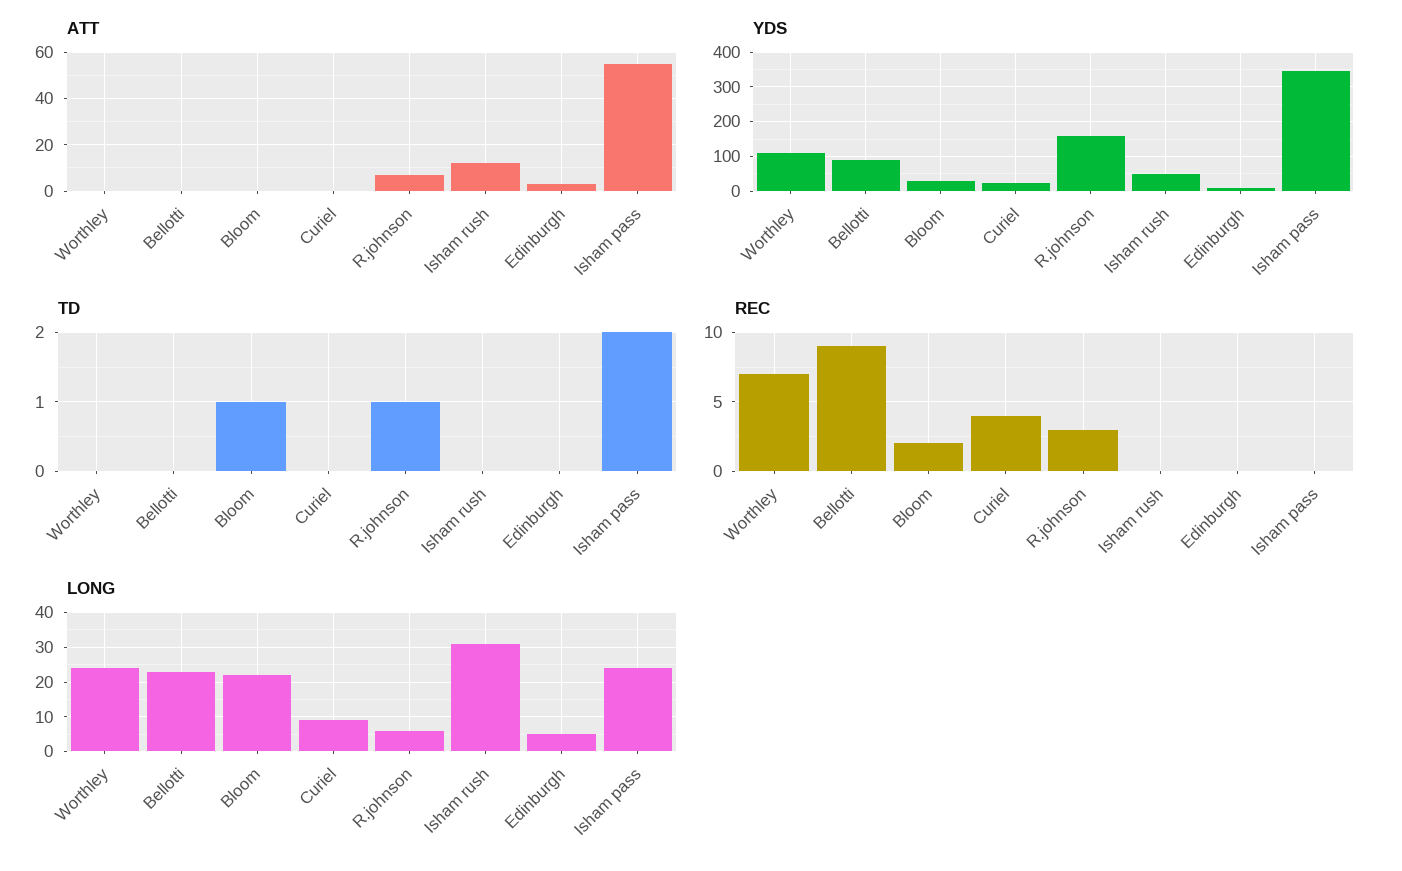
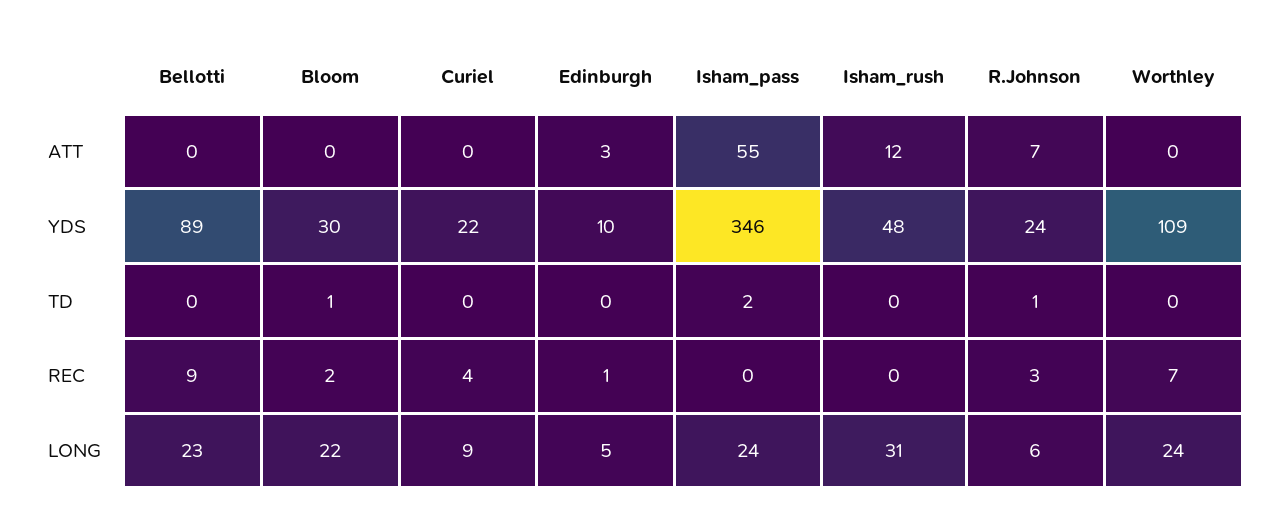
  {
    "ATT": {
      "Worthley": 0,
      "Bellotti": 0,
      "Bloom": 0,
      "Curiel": 0,
      "R.johnson": 7,
      "Isham rush": 12,
      "Edinburgh": 3,
      "Isham pass": 55
    },
    "YDS": {
      "Worthley": 109,
      "Bellotti": 89,
      "Bloom": 30,
      "Curiel": 22,
-     "R.johnson": 160,
+     "R.johnson": 24,
      "Isham rush": 48,
      "Edinburgh": 10,
      "Isham pass": 346
    },
    "TD": {
      "Worthley": 0,
      "Bellotti": 0,
      "Bloom": 1,
      "Curiel": 0,
      "R.johnson": 1,
      "Isham rush": 0,
      "Edinburgh": 0,
      "Isham pass": 2
    },
    "REC": {
      "Worthley": 7,
      "Bellotti": 9,
      "Bloom": 2,
      "Curiel": 4,
      "R.johnson": 3,
      "Isham rush": 0,
-     "Edinburgh": 0,
+     "Edinburgh": 1,
      "Isham pass": 0
    },
    "LONG": {
      "Worthley": 24,
      "Bellotti": 23,
      "Bloom": 22,
      "Curiel": 9,
      "R.johnson": 6,
      "Isham rush": 31,
      "Edinburgh": 5,
      "Isham pass": 24
    }
  }

